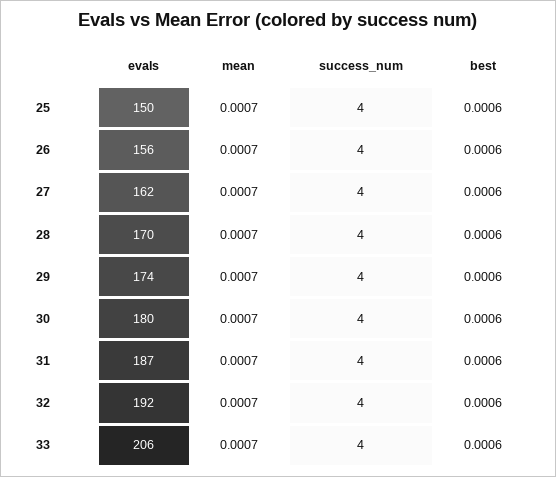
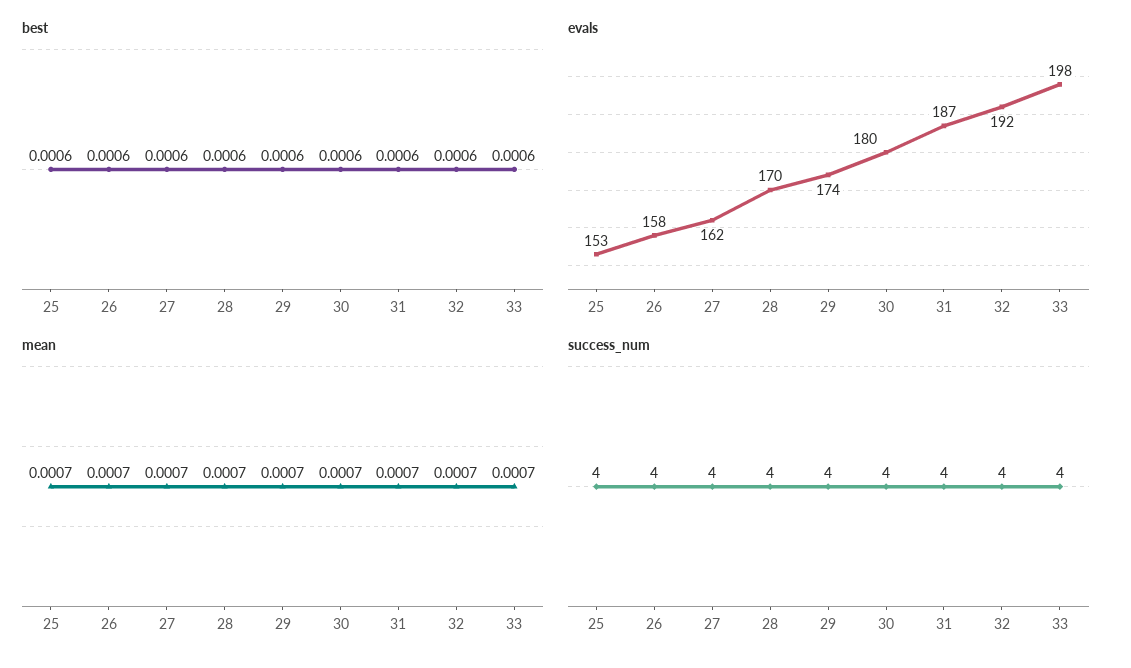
  {
    "evals": {
-     "25": 150,
+     "25": 153,
-     "26": 156,
+     "26": 158,
      "27": 162,
      "28": 170,
      "29": 174,
      "30": 180,
      "31": 187,
      "32": 192,
-     "33": 206
+     "33": 198
    },
    "mean": {
      "25": 0.0007,
      "26": 0.0007,
      "27": 0.0007,
      "28": 0.0007,
      "29": 0.0007,
      "30": 0.0007,
      "31": 0.0007,
      "32": 0.0007,
      "33": 0.0007
    },
    "success_num": {
      "25": 4,
      "26": 4,
      "27": 4,
      "28": 4,
      "29": 4,
      "30": 4,
      "31": 4,
      "32": 4,
      "33": 4
    },
    "best": {
      "25": 0.0006,
      "26": 0.0006,
      "27": 0.0006,
      "28": 0.0006,
      "29": 0.0006,
      "30": 0.0006,
      "31": 0.0006,
      "32": 0.0006,
      "33": 0.0006
    }
  }

